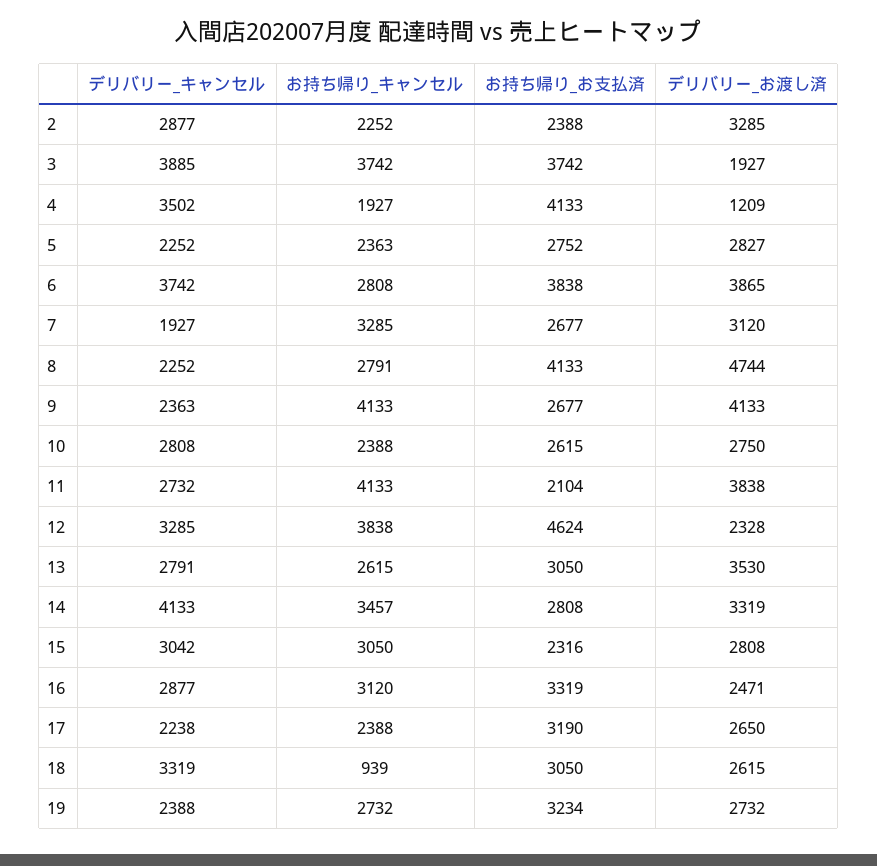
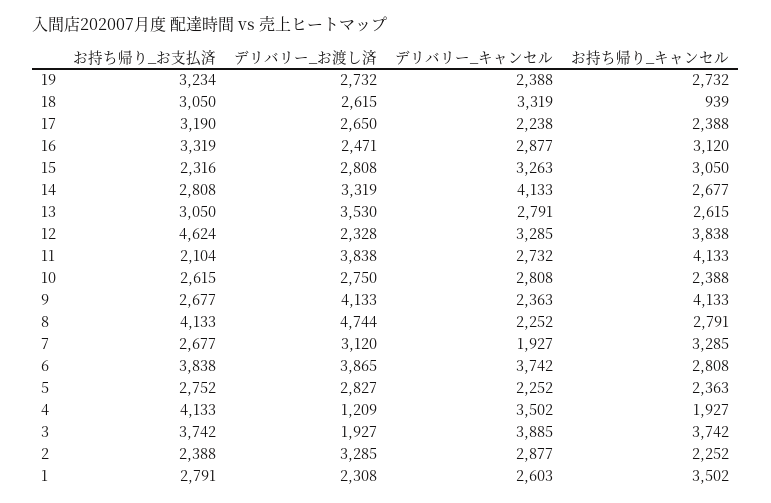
  {
    "デリバリー_キャンセル": {
      "2": 2877,
      "3": 3885,
      "4": 3502,
      "5": 2252,
      "6": 3742,
      "7": 1927,
      "8": 2252,
      "9": 2363,
      "10": 2808,
      "11": 2732,
      "12": 3285,
      "13": 2791,
      "14": 4133,
-     "15": 3042,
+     "15": 3263,
      "16": 2877,
      "17": 2238,
      "18": 3319,
-     "19": 2388
+     "19": 2388,
+     "1": 2603
    },
    "お持ち帰り_キャンセル": {
      "2": 2252,
      "3": 3742,
      "4": 1927,
      "5": 2363,
      "6": 2808,
      "7": 3285,
      "8": 2791,
      "9": 4133,
      "10": 2388,
      "11": 4133,
      "12": 3838,
      "13": 2615,
-     "14": 3457,
+     "14": 2677,
      "15": 3050,
      "16": 3120,
      "17": 2388,
      "18": 939,
-     "19": 2732
+     "19": 2732,
+     "1": 3502
    },
    "お持ち帰り_お支払済": {
      "2": 2388,
      "3": 3742,
      "4": 4133,
      "5": 2752,
      "6": 3838,
      "7": 2677,
      "8": 4133,
      "9": 2677,
      "10": 2615,
      "11": 2104,
      "12": 4624,
      "13": 3050,
      "14": 2808,
      "15": 2316,
      "16": 3319,
      "17": 3190,
      "18": 3050,
-     "19": 3234
+     "19": 3234,
+     "1": 2791
    },
    "デリバリー_お渡し済": {
      "2": 3285,
      "3": 1927,
      "4": 1209,
      "5": 2827,
      "6": 3865,
      "7": 3120,
      "8": 4744,
      "9": 4133,
      "10": 2750,
      "11": 3838,
      "12": 2328,
      "13": 3530,
      "14": 3319,
      "15": 2808,
      "16": 2471,
      "17": 2650,
      "18": 2615,
-     "19": 2732
+     "19": 2732,
+     "1": 2308
    }
  }

